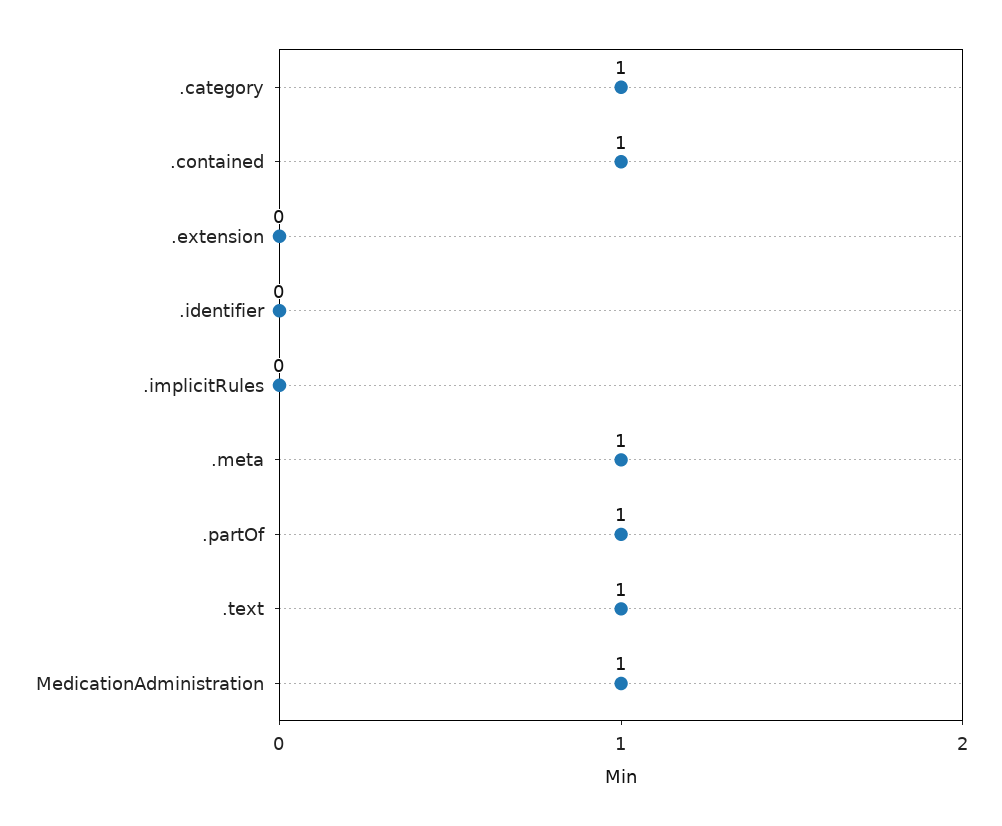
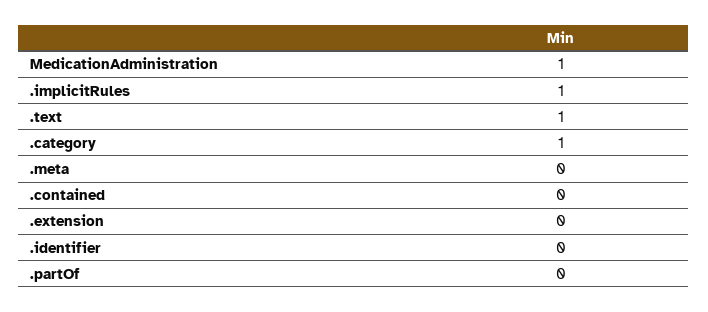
  {
    ".category": 1,
-   ".contained": 1,
+   ".contained": 0,
    ".extension": 0,
    ".identifier": 0,
-   ".implicitRules": 0,
+   ".implicitRules": 1,
-   ".meta": 1,
+   ".meta": 0,
-   ".partOf": 1,
+   ".partOf": 0,
    ".text": 1,
    "MedicationAdministration": 1
  }

